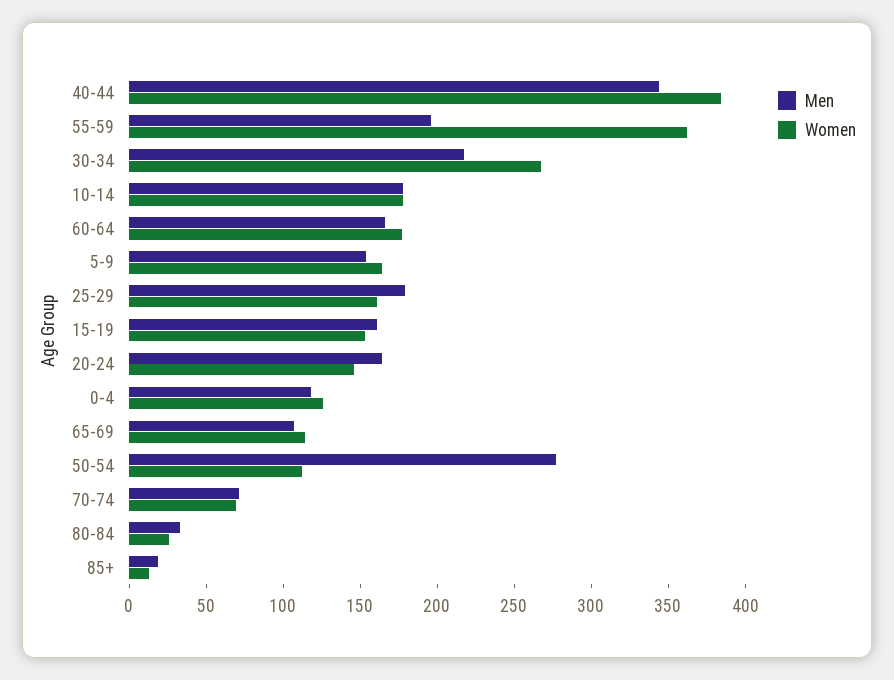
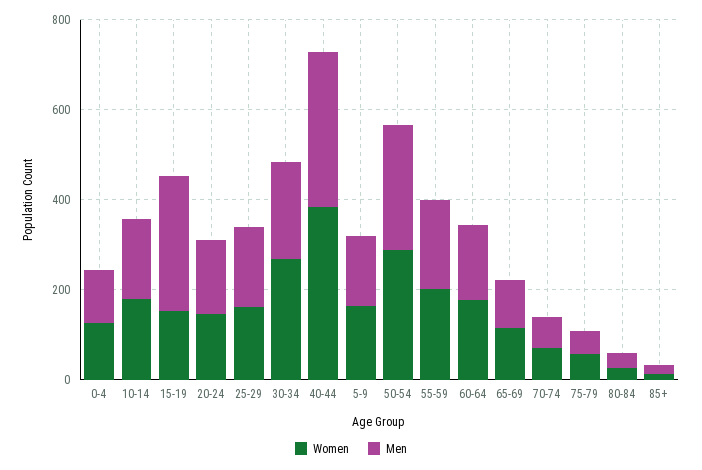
  {
    "Men": {
      "40-44": 340,
      "55-59": 200,
      "30-34": 220,
      "10-14": 180,
      "60-64": 170,
      "5-9": 150,
      "25-29": 180,
-     "15-19": 160,
+     "15-19": 300,
      "20-24": 160,
      "0-4": 120,
      "65-69": 110,
      "50-54": 280,
      "70-74": 70,
      "80-84": 30,
-     "85+": 20
+     "85+": 20,
+     "75-79": 50
    },
    "Women": {
      "40-44": 380,
-     "55-59": 360,
+     "55-59": 200,
      "30-34": 270,
      "10-14": 180,
      "60-64": 180,
      "5-9": 160,
      "25-29": 160,
      "15-19": 150,
      "20-24": 150,
      "0-4": 130,
      "65-69": 110,
-     "50-54": 110,
+     "50-54": 300,
      "70-74": 70,
      "80-84": 30,
-     "85+": 10
+     "85+": 10,
+     "75-79": 50
    }
  }

